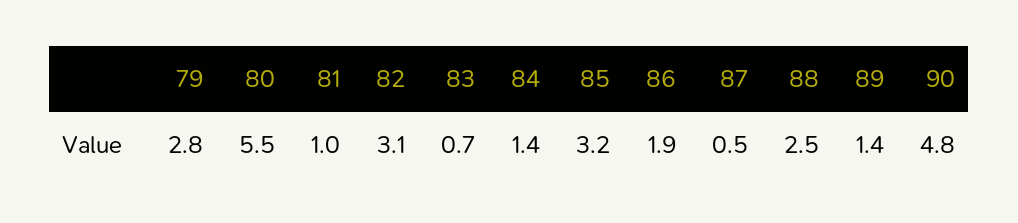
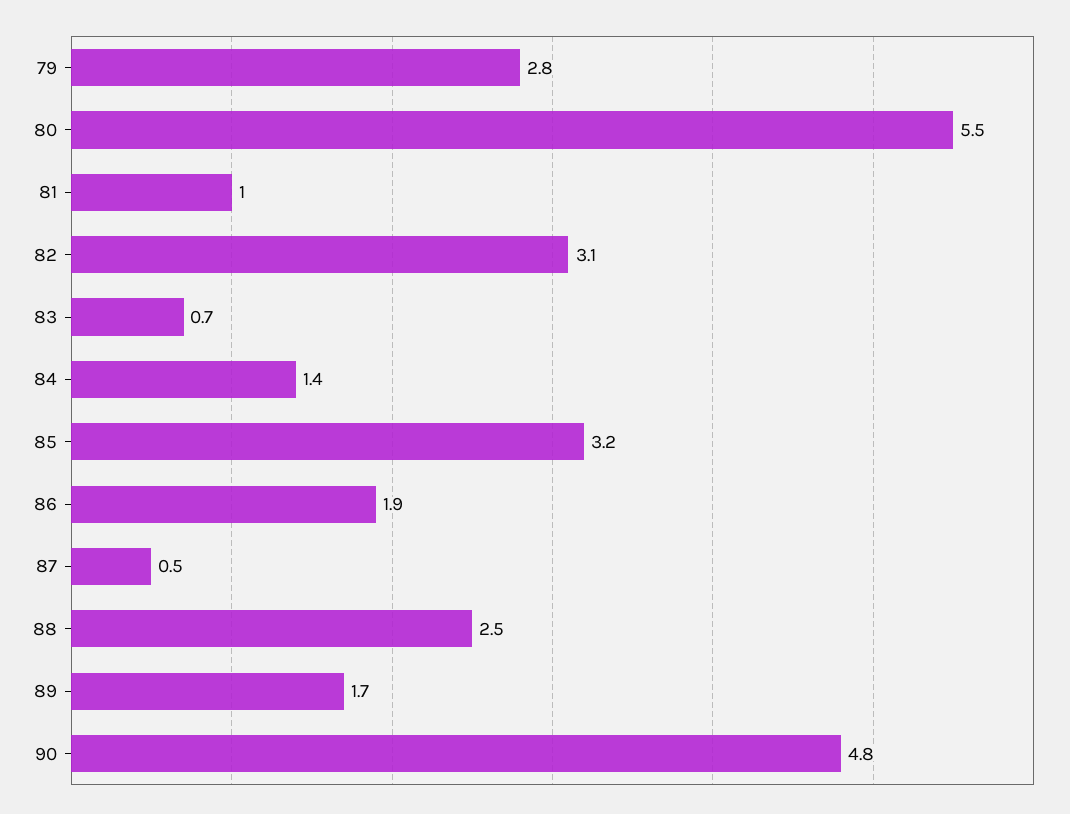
  {
    "79": 2.8,
    "80": 5.5,
    "81": 1,
    "82": 3.1,
    "83": 0.7,
    "84": 1.4,
    "85": 3.2,
    "86": 1.9,
    "87": 0.5,
    "88": 2.5,
-   "89": 1.4,
+   "89": 1.7,
    "90": 4.8
  }

